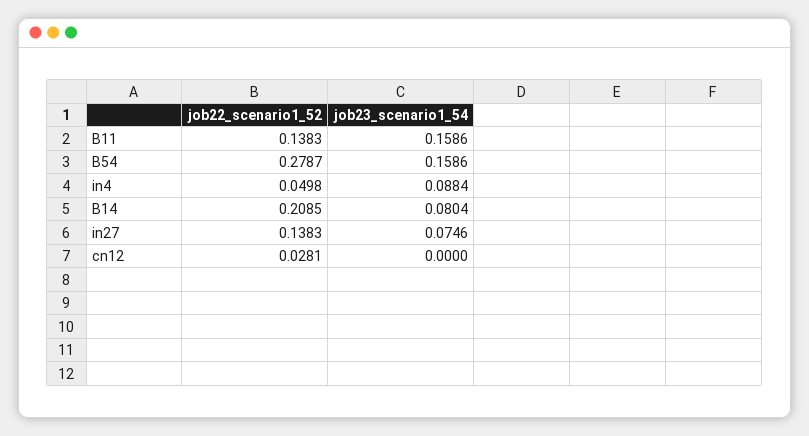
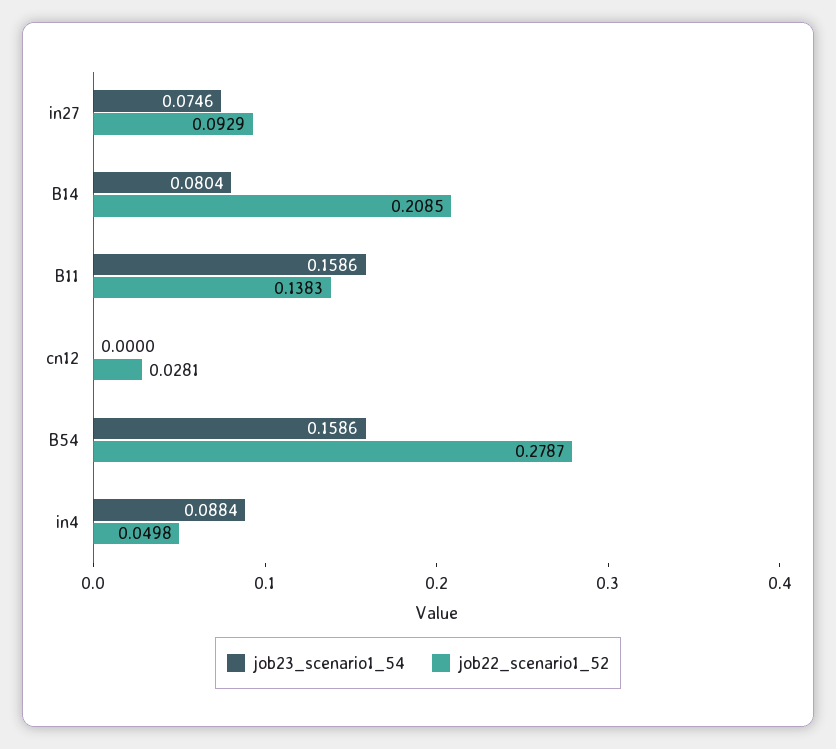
  {
    "job22_scenario1_52": {
      "B11": 0.1383,
      "B54": 0.2787,
      "in4": 0.0498,
      "B14": 0.2085,
-     "in27": 0.1383,
+     "in27": 0.0929,
      "cn12": 0.0281
    },
    "job23_scenario1_54": {
      "B11": 0.1586,
      "B54": 0.1586,
      "in4": 0.0884,
      "B14": 0.0804,
      "in27": 0.0746,
      "cn12": 0
    }
  }

